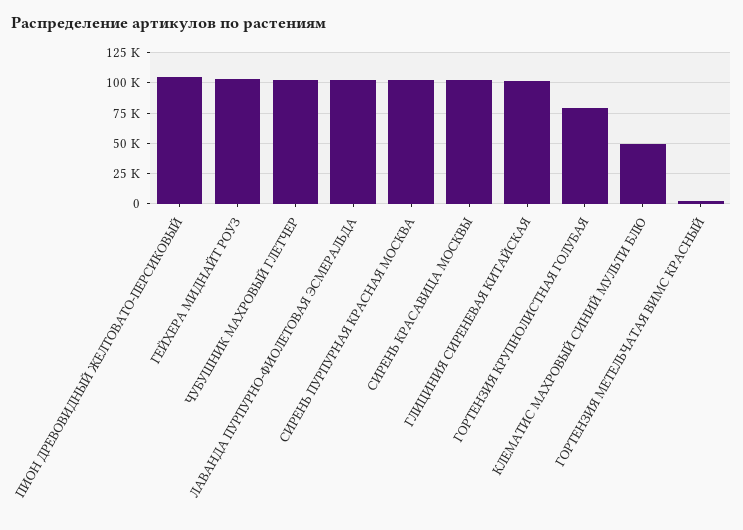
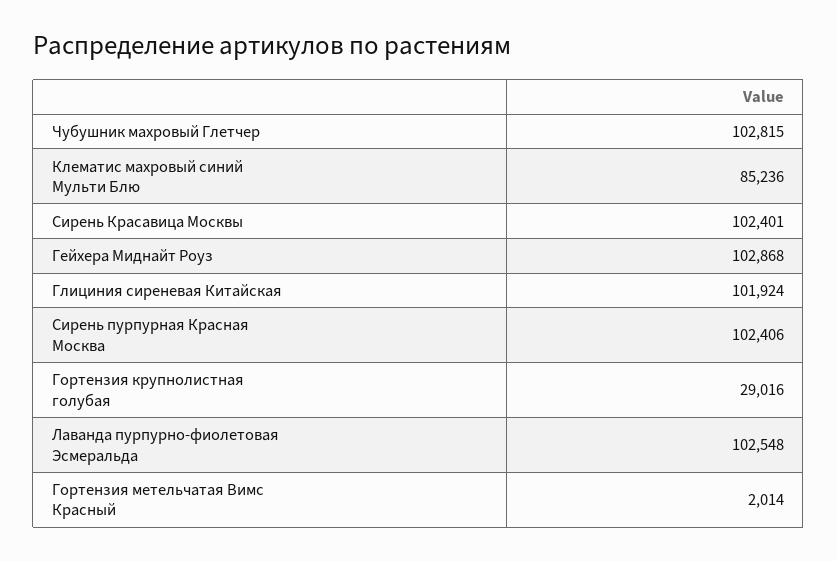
  {
-   "ПИОН ДРЕВОВИДНЫЙ ЖЕЛТОВАТО-ПЕРСИКОВЫЙ": 105000,
    "ГЕЙХЕРА МИДНАЙТ РОУЗ": 102868,
    "ЧУБУШНИК МАХРОВЫЙ ГЛЕТЧЕР": 102815,
    "ЛАВАНДА ПУРПУРНО-ФИОЛЕТОВАЯ ЭСМЕРАЛЬДА": 102548,
    "СИРЕНЬ ПУРПУРНАЯ КРАСНАЯ МОСКВА": 102406,
    "СИРЕНЬ КРАСАВИЦА МОСКВЫ": 102401,
    "ГЛИЦИНИЯ СИРЕНЕВАЯ КИТАЙСКАЯ": 101924,
-   "ГОРТЕНЗИЯ КРУПНОЛИСТНАЯ ГОЛУБАЯ": 80000,
+   "ГОРТЕНЗИЯ КРУПНОЛИСТНАЯ ГОЛУБАЯ": 29016,
-   "КЛЕМАТИС МАХРОВЫЙ СИНИЙ МУЛЬТИ БЛЮ": 50000,
+   "КЛЕМАТИС МАХРОВЫЙ СИНИЙ МУЛЬТИ БЛЮ": 85236,
    "ГОРТЕНЗИЯ МЕТЕЛЬЧАТАЯ ВИМС КРАСНЫЙ": 2014
  }

